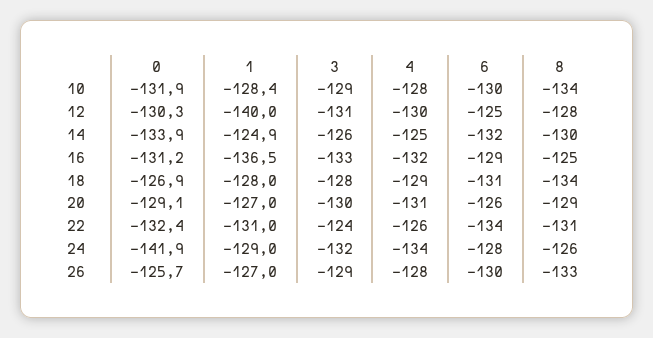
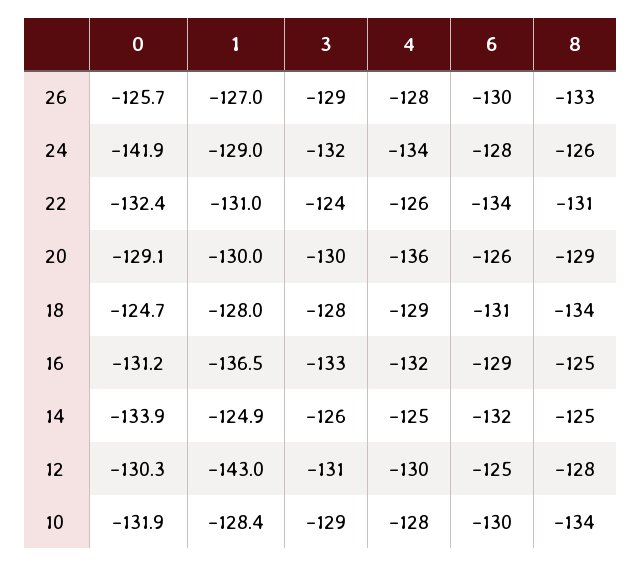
  {
    "0": {
      "10": -131.9,
      "12": -130.3,
      "14": -133.9,
      "16": -131.2,
-     "18": -126.9,
+     "18": -124.7,
      "20": -129.1,
      "22": -132.4,
      "24": -141.9,
      "26": -125.7
    },
    "1": {
      "10": -128.4,
-     "12": -140,
+     "12": -143,
      "14": -124.9,
      "16": -136.5,
      "18": -128,
-     "20": -127,
+     "20": -130,
      "22": -131,
      "24": -129,
      "26": -127
    },
    "3": {
      "10": -129,
      "12": -131,
      "14": -126,
      "16": -133,
      "18": -128,
      "20": -130,
      "22": -124,
      "24": -132,
      "26": -129
    },
    "4": {
      "10": -128,
      "12": -130,
      "14": -125,
      "16": -132,
      "18": -129,
-     "20": -131,
+     "20": -136,
      "22": -126,
      "24": -134,
      "26": -128
    },
    "6": {
      "10": -130,
      "12": -125,
      "14": -132,
      "16": -129,
      "18": -131,
      "20": -126,
      "22": -134,
      "24": -128,
      "26": -130
    },
    "8": {
      "10": -134,
      "12": -128,
-     "14": -130,
+     "14": -125,
      "16": -125,
      "18": -134,
      "20": -129,
      "22": -131,
      "24": -126,
      "26": -133
    }
  }

